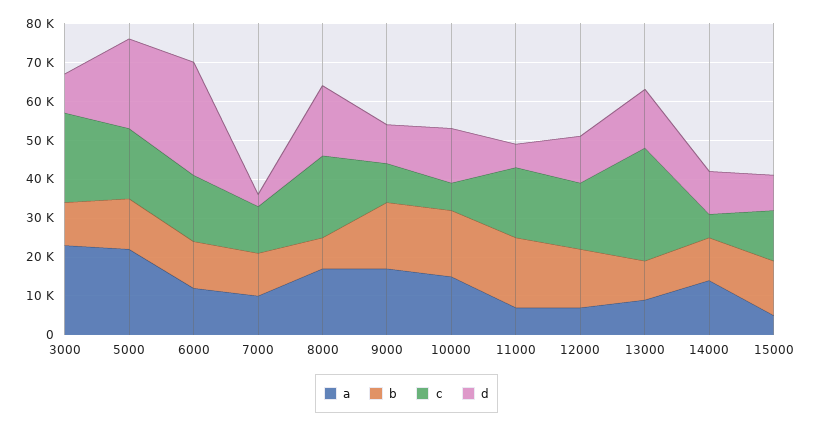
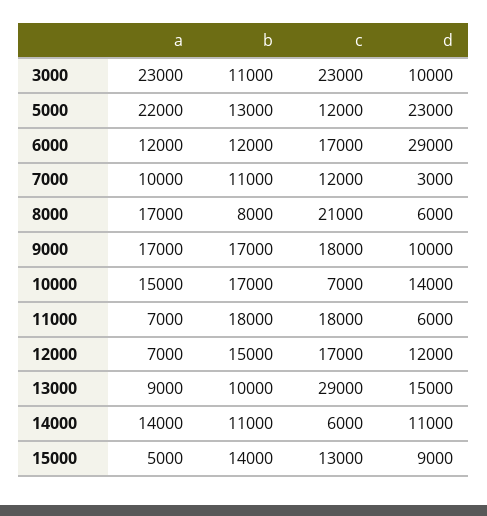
  {
    "a": {
      "3000": 23000,
      "5000": 22000,
      "6000": 12000,
      "7000": 10000,
      "8000": 17000,
      "9000": 17000,
      "10000": 15000,
      "11000": 7000,
      "12000": 7000,
      "13000": 9000,
      "14000": 14000,
      "15000": 5000
    },
    "b": {
      "3000": 11000,
      "5000": 13000,
      "6000": 12000,
      "7000": 11000,
      "8000": 8000,
      "9000": 17000,
      "10000": 17000,
      "11000": 18000,
      "12000": 15000,
      "13000": 10000,
      "14000": 11000,
      "15000": 14000
    },
    "c": {
      "3000": 23000,
-     "5000": 17500,
+     "5000": 12000,
      "6000": 17000,
      "7000": 12000,
      "8000": 21000,
-     "9000": 10000,
+     "9000": 18000,
      "10000": 7000,
      "11000": 18000,
      "12000": 17000,
      "13000": 29000,
      "14000": 6000,
      "15000": 13000
    },
    "d": {
      "3000": 10000,
      "5000": 23000,
      "6000": 29000,
      "7000": 3000,
-     "8000": 17500,
+     "8000": 6000,
      "9000": 10000,
      "10000": 14000,
      "11000": 6000,
      "12000": 12000,
      "13000": 15000,
      "14000": 11000,
      "15000": 9000
    }
  }

